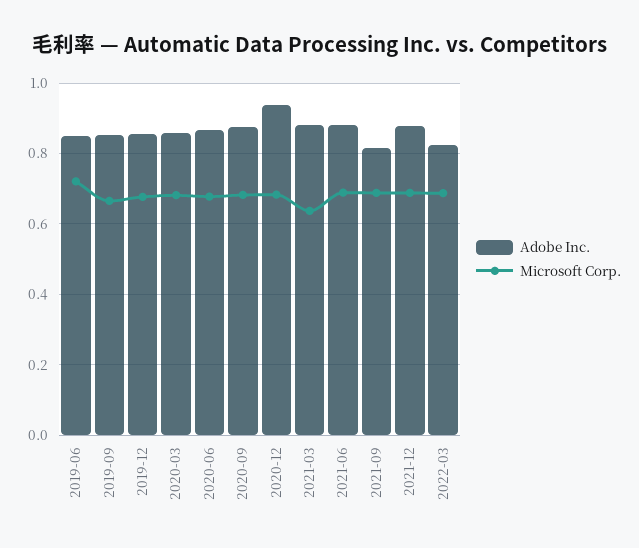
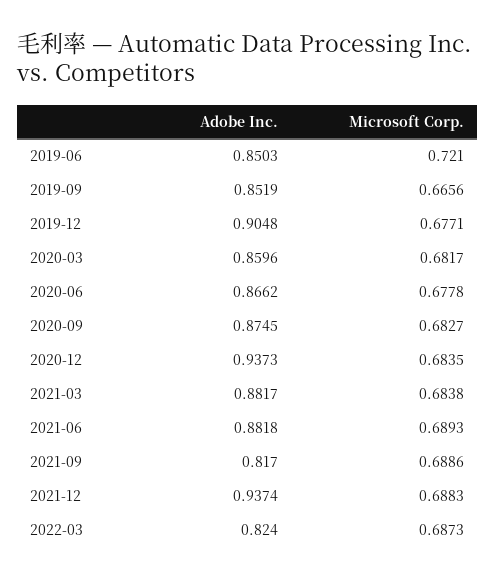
  {
    "Adobe Inc.": {
      "2019-06": 0.8503,
      "2019-09": 0.8519,
-     "2019-12": 0.86,
+     "2019-12": 0.9048,
      "2020-03": 0.8596,
      "2020-06": 0.8662,
      "2020-09": 0.8745,
      "2020-12": 0.9373,
      "2021-03": 0.8817,
      "2021-06": 0.8818,
      "2021-09": 0.817,
-     "2021-12": 0.88,
+     "2021-12": 0.9374,
      "2022-03": 0.824
    },
    "Microsoft Corp.": {
      "2019-06": 0.721,
      "2019-09": 0.6656,
      "2019-12": 0.6771,
      "2020-03": 0.6817,
      "2020-06": 0.6778,
      "2020-09": 0.6827,
      "2020-12": 0.6835,
-     "2021-03": 0.64,
+     "2021-03": 0.6838,
      "2021-06": 0.6893,
      "2021-09": 0.6886,
      "2021-12": 0.6883,
      "2022-03": 0.6873
    }
  }

